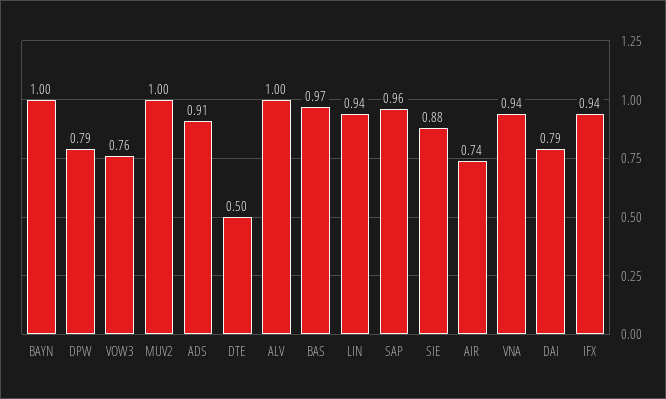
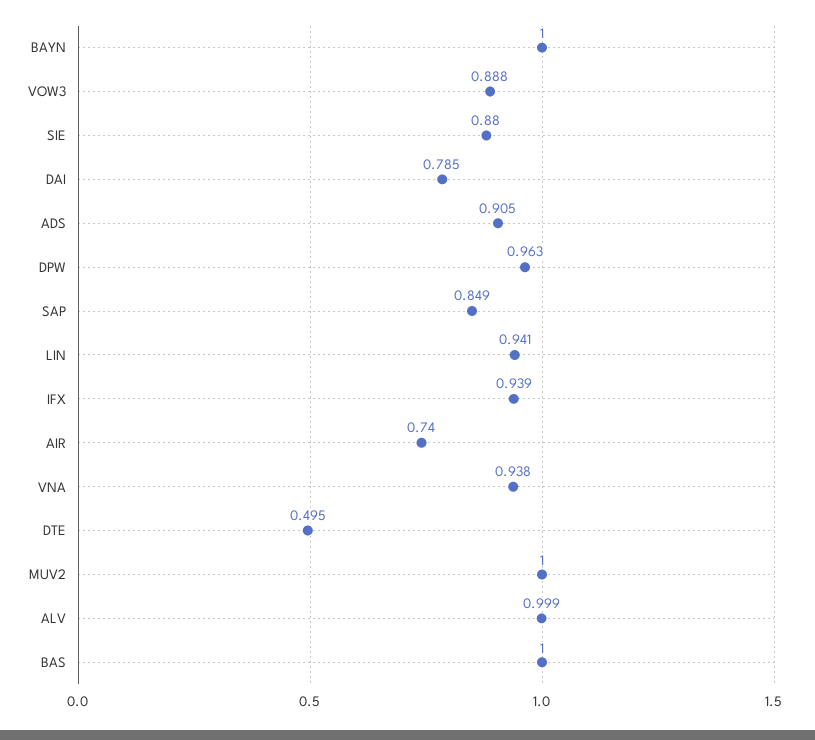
  {
    "BAYN": 1,
-   "DPW": 0.79,
+   "DPW": 0.963,
-   "VOW3": 0.76,
+   "VOW3": 0.888,
    "MUV2": 1,
    "ADS": 0.905,
    "DTE": 0.495,
    "ALV": 0.999,
-   "BAS": 0.97,
+   "BAS": 1,
    "LIN": 0.941,
-   "SAP": 0.96,
+   "SAP": 0.849,
    "SIE": 0.88,
    "AIR": 0.74,
    "VNA": 0.938,
    "DAI": 0.785,
    "IFX": 0.939
  }

